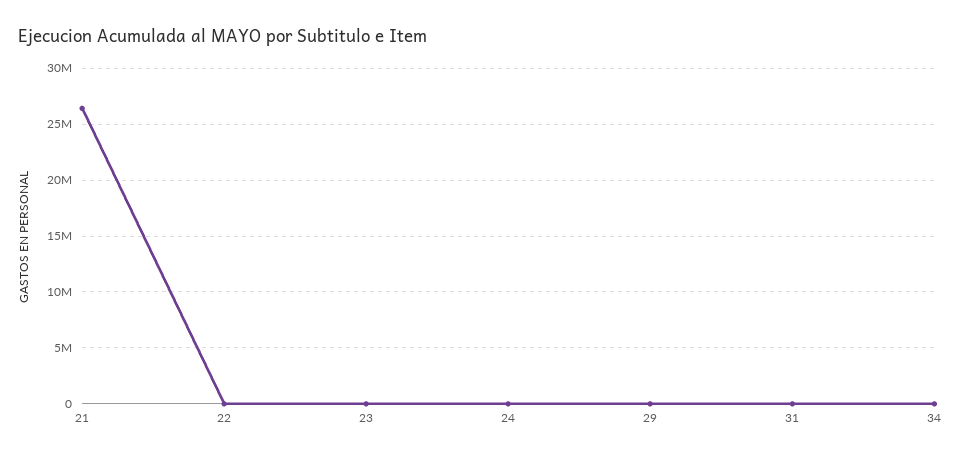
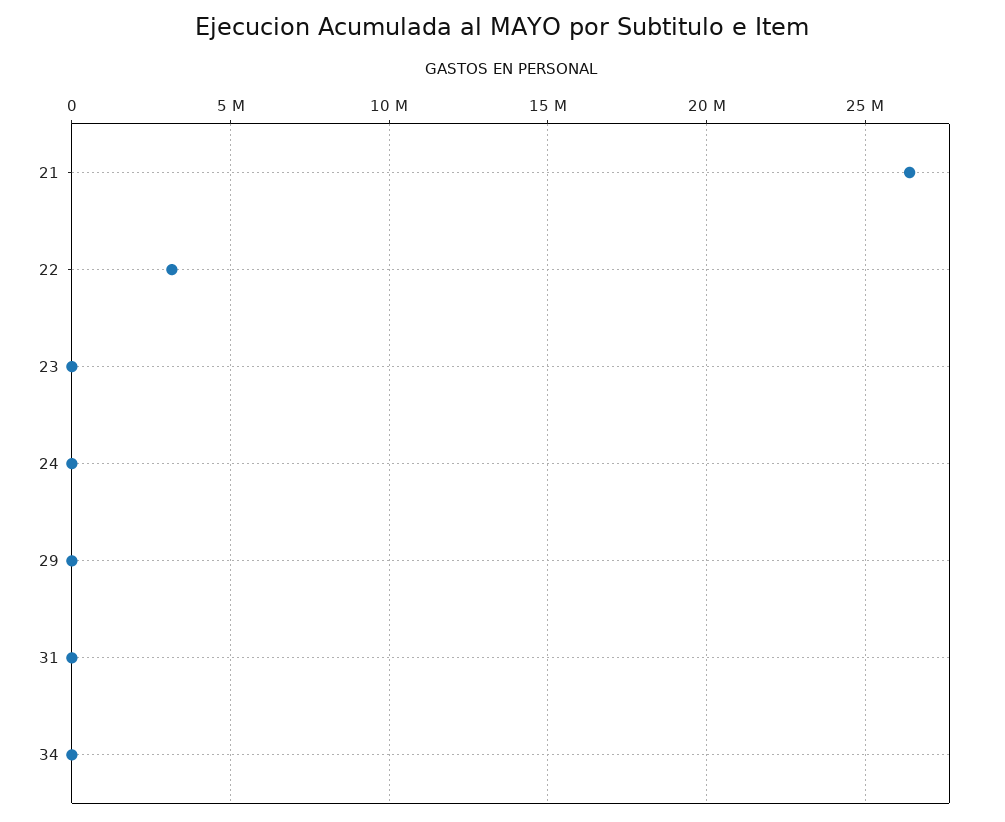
  {
    "21": 26500000,
-   "22": 0,
+   "22": 3000000,
    "23": 0,
    "24": 0,
    "29": 0,
    "31": 0,
    "34": 0
  }

